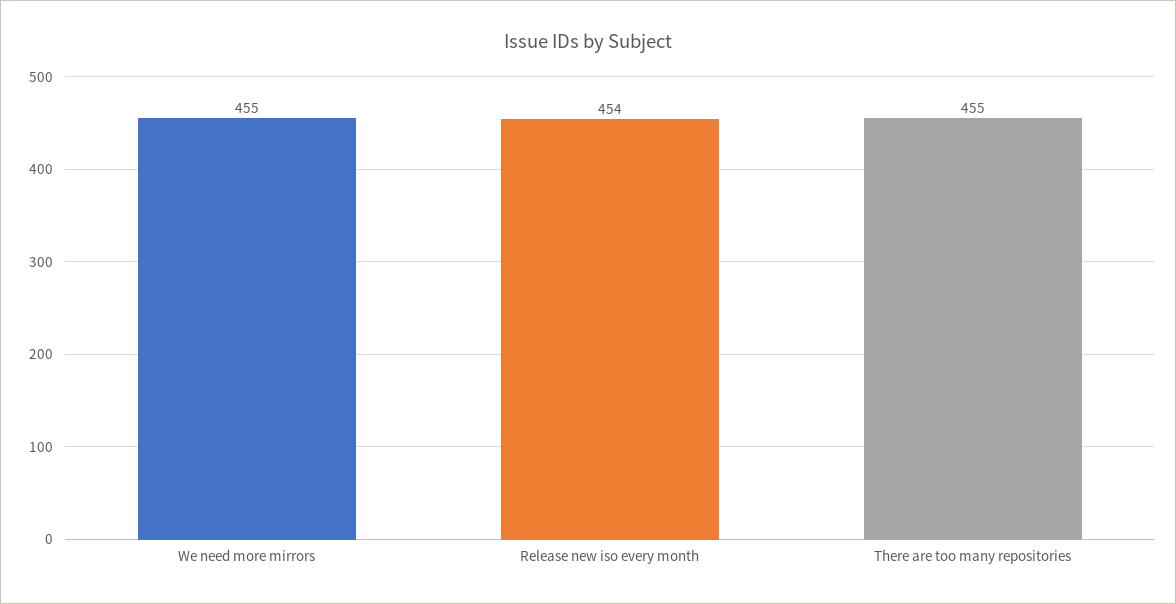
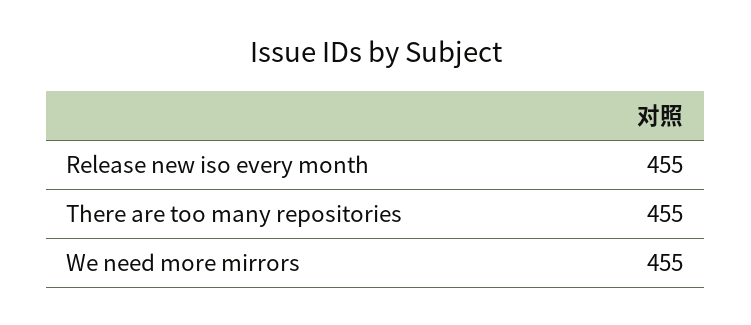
  {
    "We need more mirrors": 455,
-   "Release new iso every month": 454,
+   "Release new iso every month": 455,
    "There are too many repositories": 455
  }

